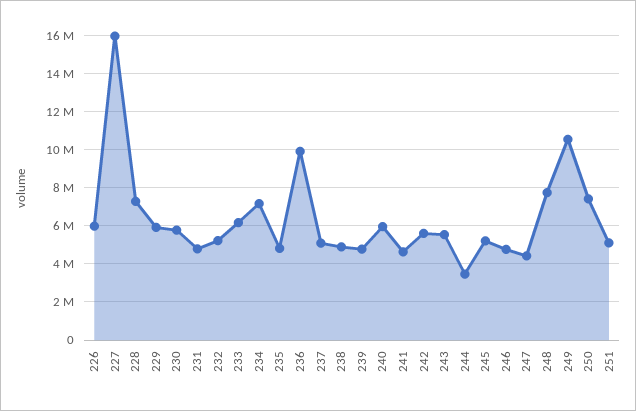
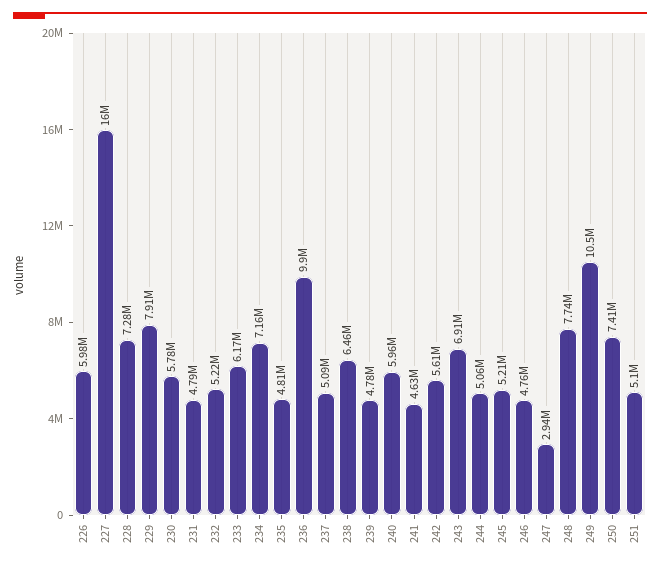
  {
    "226": 5980000,
    "227": 16000000,
    "228": 7280000,
-   "229": 6000000,
+   "229": 7910000,
    "230": 5780000,
    "231": 4790000,
    "232": 5220000,
    "233": 6170000,
    "234": 7160000,
    "235": 4810000,
    "236": 9900000,
    "237": 5090000,
-   "238": 5000000,
+   "238": 6460000,
    "239": 4780000,
    "240": 5960000,
    "241": 4630000,
    "242": 5610000,
-   "243": 5500000,
+   "243": 6910000,
-   "244": 3500000,
+   "244": 5060000,
    "245": 5210000,
    "246": 4760000,
-   "247": 4500000,
+   "247": 2940000,
    "248": 7740000,
    "249": 10500000,
    "250": 7410000,
    "251": 5100000
  }

